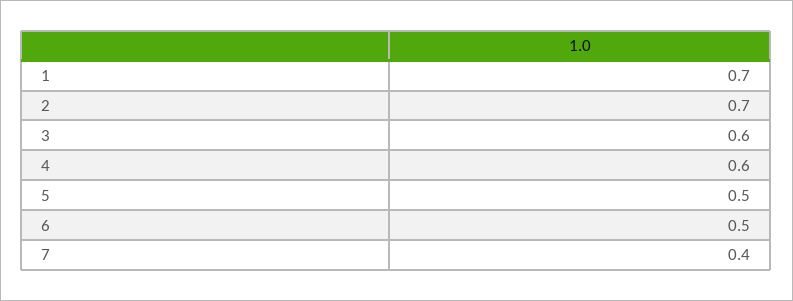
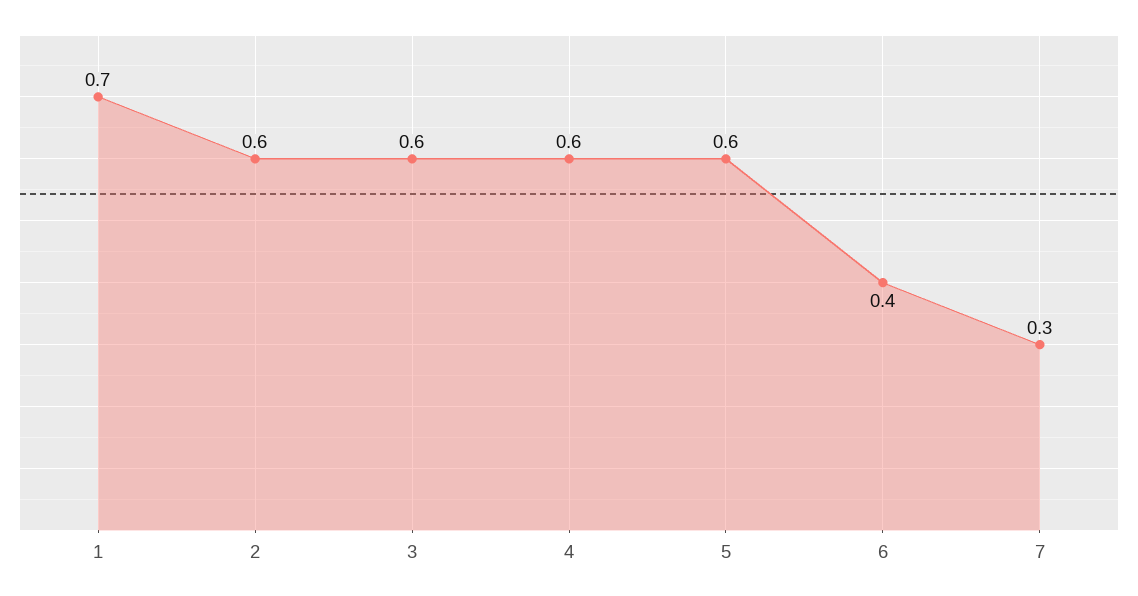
  {
    "1": 0.7,
-   "2": 0.7,
+   "2": 0.6,
    "3": 0.6,
    "4": 0.6,
-   "5": 0.5,
+   "5": 0.6,
-   "6": 0.5,
+   "6": 0.4,
-   "7": 0.4
+   "7": 0.3
  }

